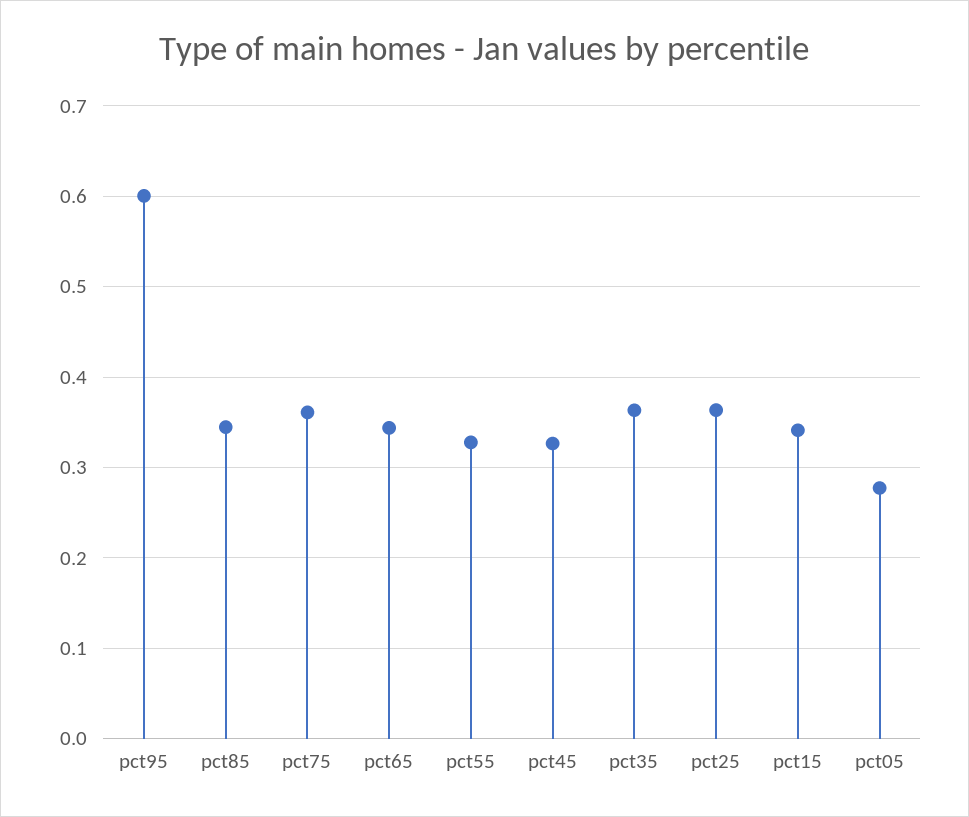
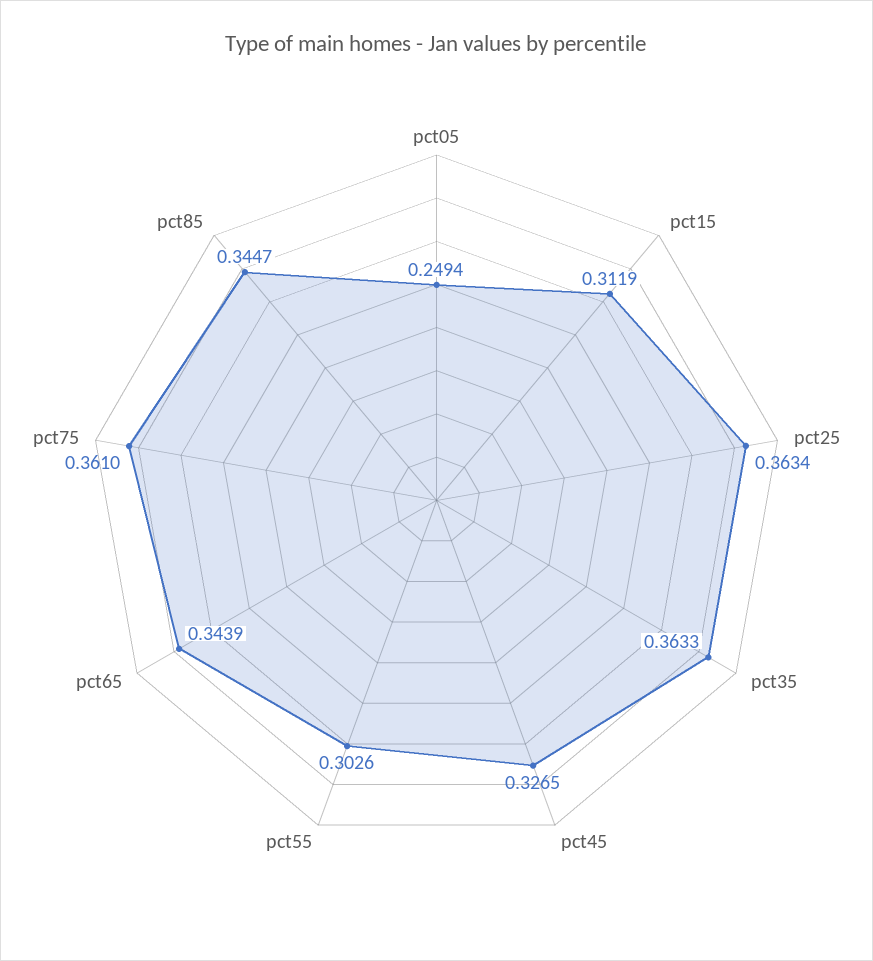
  {
-   "pct95": 0.6,
    "pct85": 0.3447,
    "pct75": 0.361,
    "pct65": 0.3439,
-   "pct55": 0.33,
+   "pct55": 0.3026,
    "pct45": 0.3265,
    "pct35": 0.3633,
    "pct25": 0.3634,
-   "pct15": 0.34,
+   "pct15": 0.3119,
-   "pct05": 0.28
+   "pct05": 0.2494
  }

